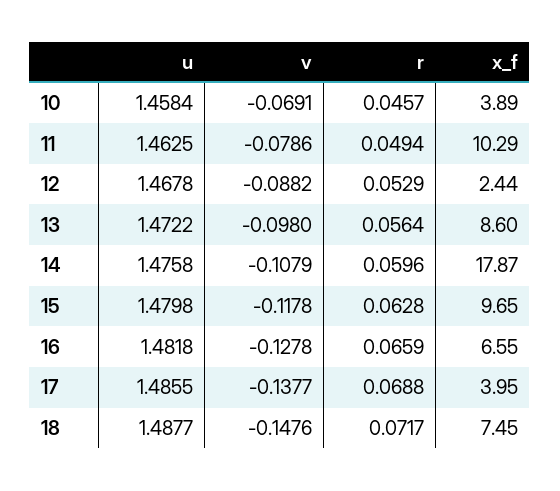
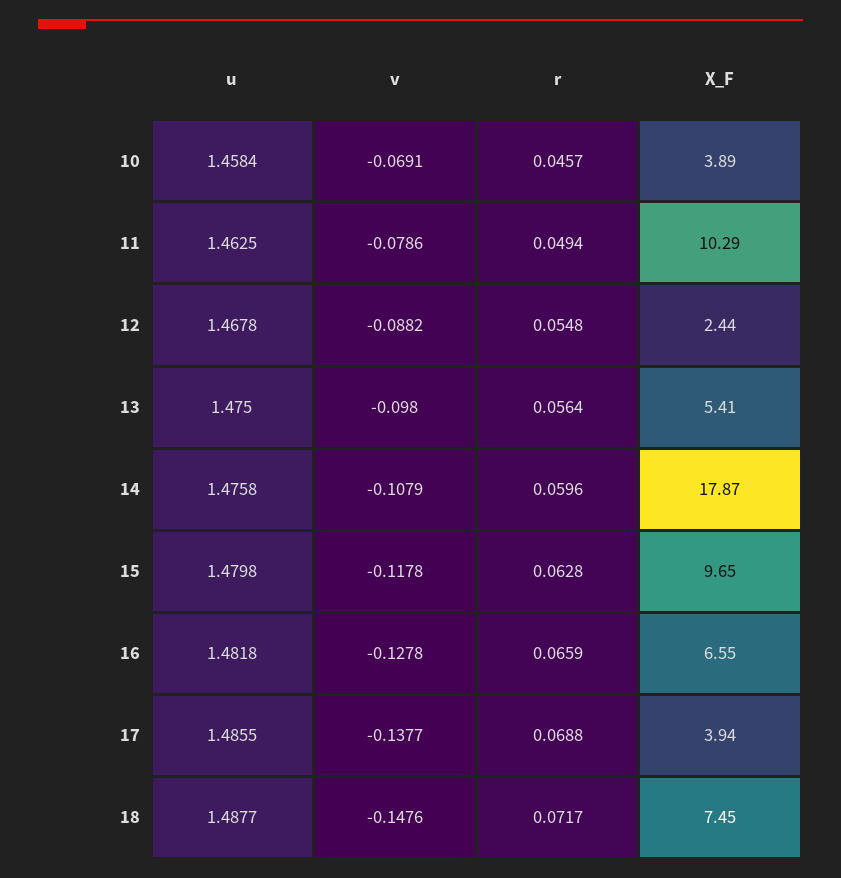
  {
    "u": {
      "10": 1.4584,
      "11": 1.4625,
      "12": 1.4678,
-     "13": 1.4722,
+     "13": 1.475,
      "14": 1.4758,
      "15": 1.4798,
      "16": 1.4818,
      "17": 1.4855,
      "18": 1.4877
    },
    "v": {
      "10": -0.0691,
      "11": -0.0786,
      "12": -0.0882,
      "13": -0.098,
      "14": -0.1079,
      "15": -0.1178,
      "16": -0.1278,
      "17": -0.1377,
      "18": -0.1476
    },
    "r": {
      "10": 0.0457,
      "11": 0.0494,
-     "12": 0.0529,
+     "12": 0.0548,
      "13": 0.0564,
      "14": 0.0596,
      "15": 0.0628,
      "16": 0.0659,
      "17": 0.0688,
      "18": 0.0717
    },
    "x_f": {
      "10": 3.89,
      "11": 10.29,
      "12": 2.44,
-     "13": 8.6,
+     "13": 5.41,
      "14": 17.87,
      "15": 9.65,
      "16": 6.55,
-     "17": 3.95,
+     "17": 3.94,
      "18": 7.45
    }
  }

